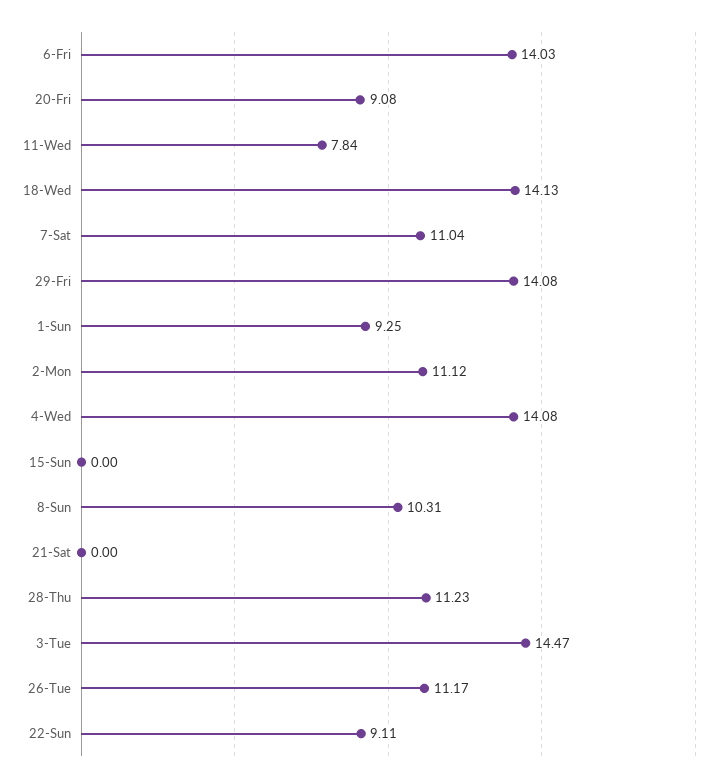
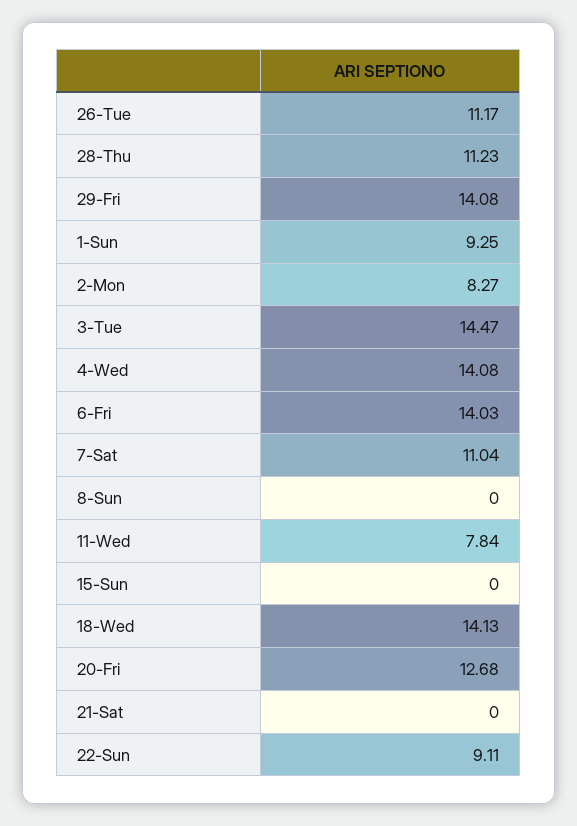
  {
    "6-Fri": 14.03,
-   "20-Fri": 9.08,
+   "20-Fri": 12.68,
    "11-Wed": 7.84,
    "18-Wed": 14.13,
    "7-Sat": 11.04,
    "29-Fri": 14.08,
    "1-Sun": 9.25,
-   "2-Mon": 11.12,
+   "2-Mon": 8.27,
    "4-Wed": 14.08,
    "15-Sun": 0,
-   "8-Sun": 10.31,
+   "8-Sun": 0,
    "21-Sat": 0,
    "28-Thu": 11.23,
    "3-Tue": 14.47,
    "26-Tue": 11.17,
    "22-Sun": 9.11
  }

